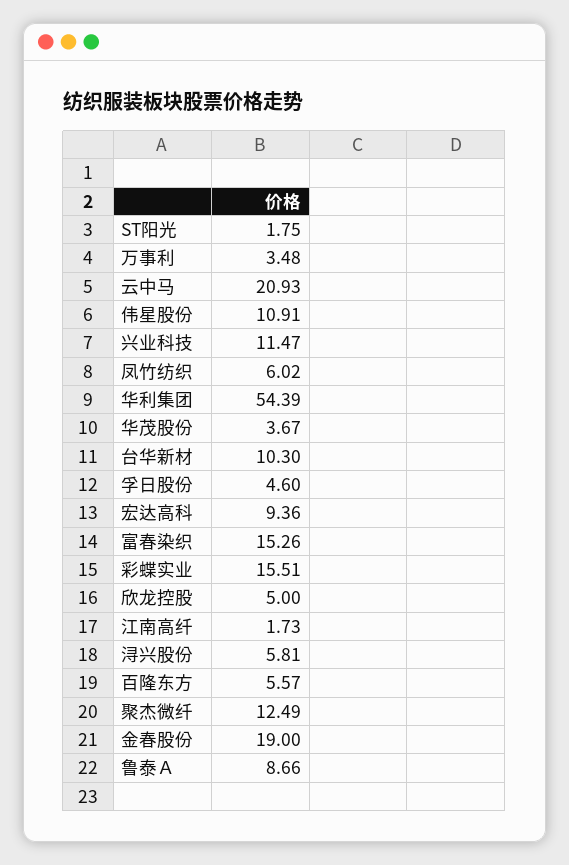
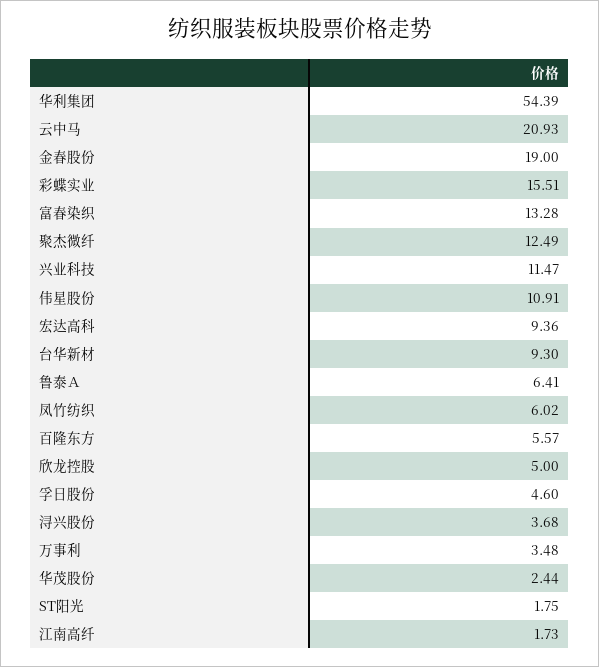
  {
    "ST阳光": 1.75,
    "万事利": 3.48,
    "云中马": 20.93,
    "伟星股份": 10.91,
    "兴业科技": 11.47,
    "凤竹纺织": 6.02,
    "华利集团": 54.39,
-   "华茂股份": 3.67,
+   "华茂股份": 2.44,
-   "台华新材": 10.3,
+   "台华新材": 9.3,
    "孚日股份": 4.6,
    "宏达高科": 9.36,
-   "富春染织": 15.26,
+   "富春染织": 13.28,
    "彩蝶实业": 15.51,
    "欣龙控股": 5,
    "江南高纤": 1.73,
-   "浔兴股份": 5.81,
+   "浔兴股份": 3.68,
    "百隆东方": 5.57,
    "聚杰微纤": 12.49,
    "金春股份": 19,
-   "鲁泰Ａ": 8.66
+   "鲁泰Ａ": 6.41
  }

